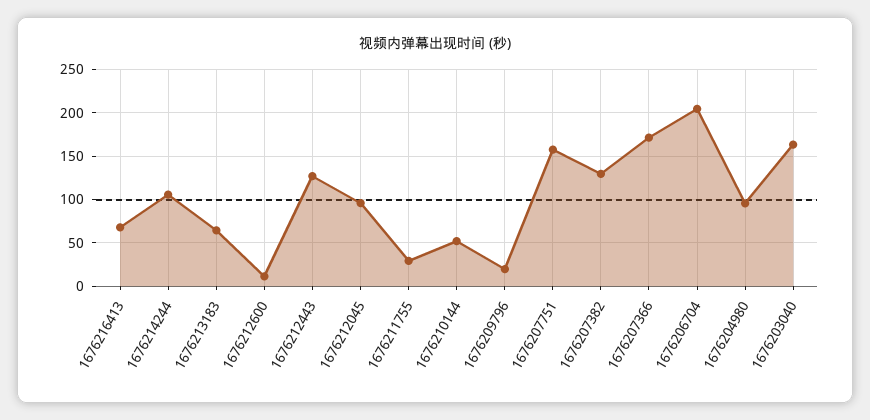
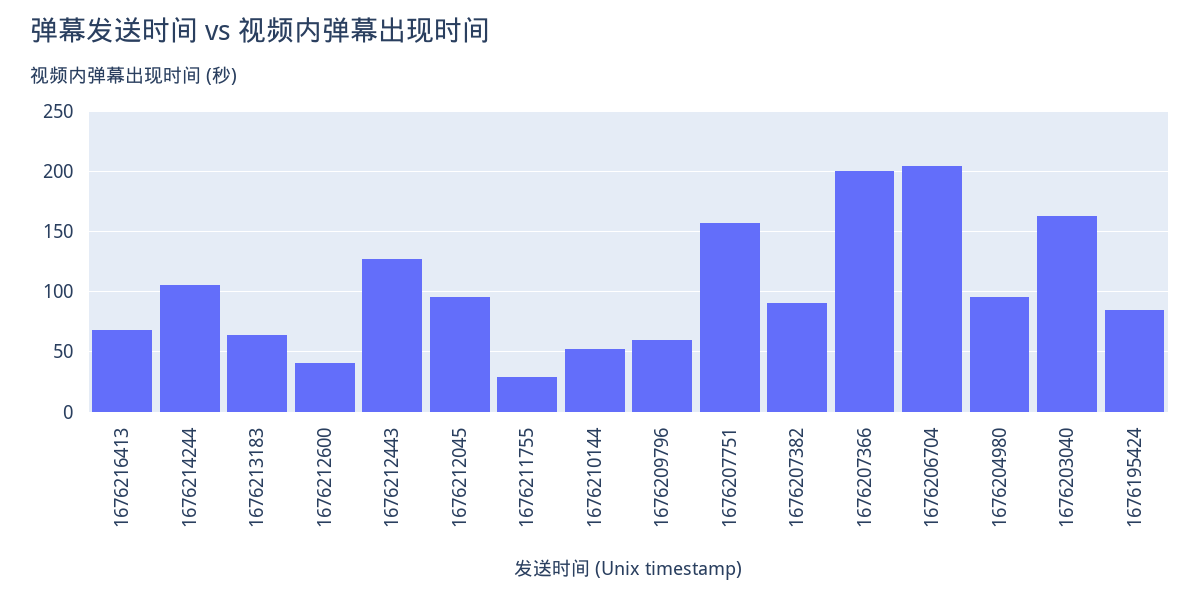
  {
    "1676216413": 70,
    "1676214244": 105,
    "1676213183": 65,
-   "1676212600": 10,
+   "1676212600": 40,
    "1676212443": 125,
    "1676212045": 95,
    "1676211755": 30,
    "1676210144": 50,
-   "1676209796": 20,
+   "1676209796": 60,
    "1676207751": 155,
-   "1676207382": 130,
+   "1676207382": 90,
-   "1676207366": 170,
+   "1676207366": 200,
    "1676206704": 205,
    "1676204980": 95,
-   "1676203040": 165
+   "1676203040": 165,
+   "1676195424": 85
  }

